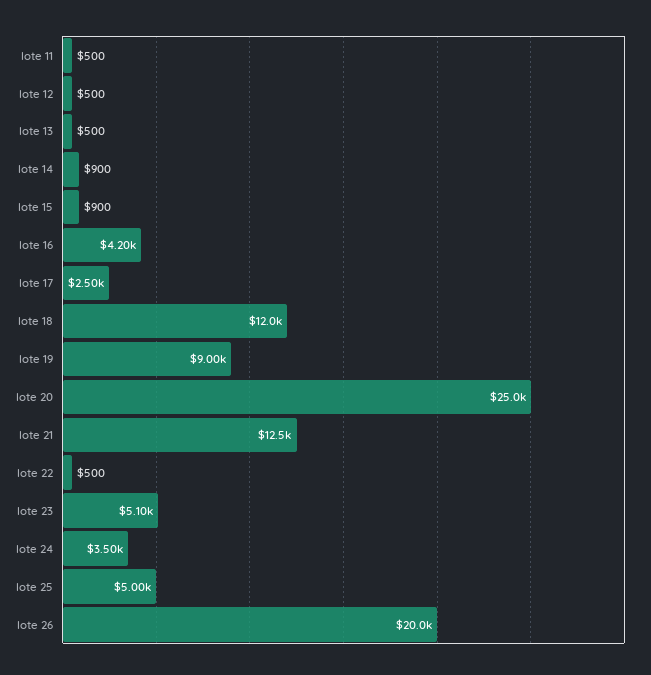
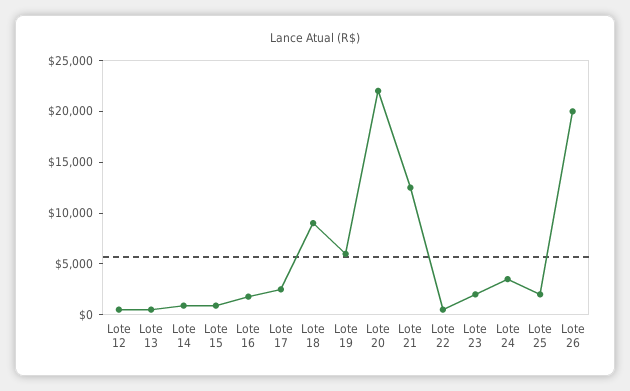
  {
-   "lote 11": 500,
    "lote 12": 500,
    "lote 13": 500,
    "lote 14": 900,
    "lote 15": 900,
-   "lote 16": 4200,
+   "lote 16": 2000,
    "lote 17": 2500,
-   "lote 18": 12000,
+   "lote 18": 9000,
-   "lote 19": 9000,
+   "lote 19": 6000,
-   "lote 20": 25000,
+   "lote 20": 22000,
    "lote 21": 12500,
    "lote 22": 500,
-   "lote 23": 5100,
+   "lote 23": 2000,
    "lote 24": 3500,
-   "lote 25": 5000,
+   "lote 25": 2000,
    "lote 26": 20000
  }

